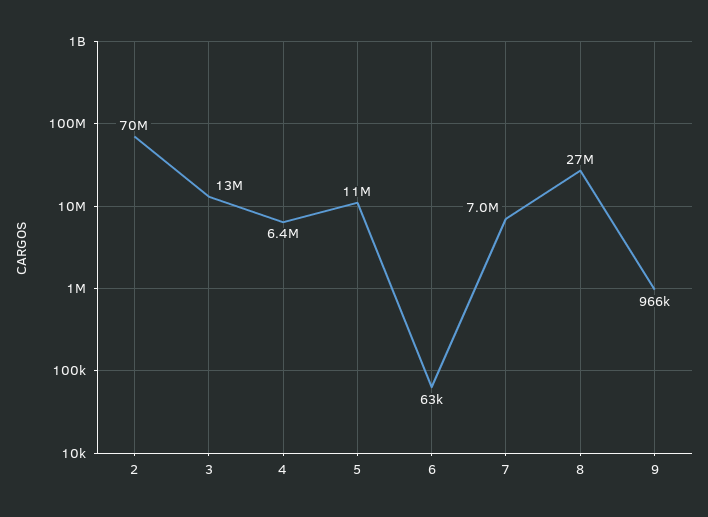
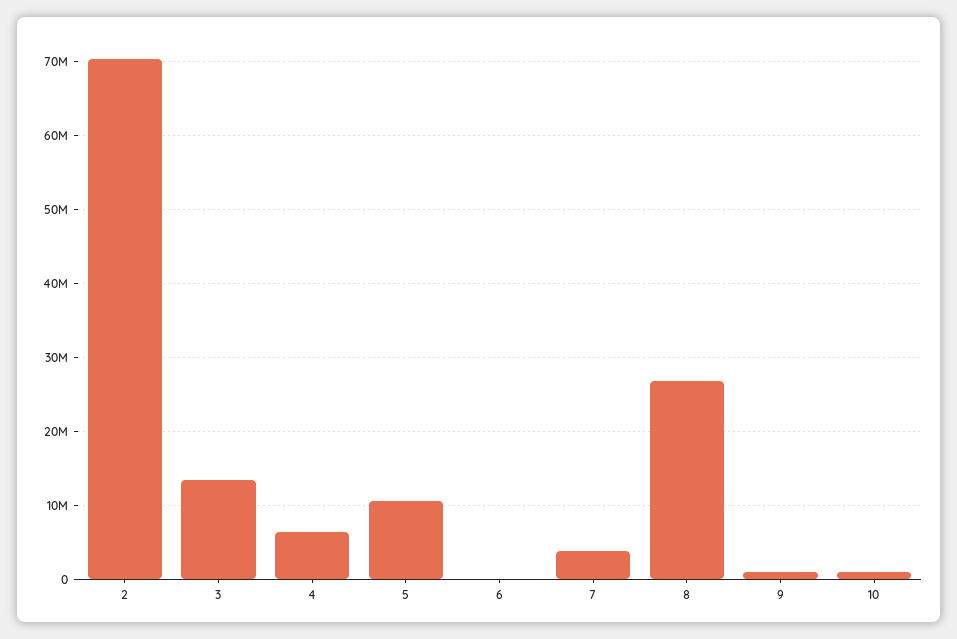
  {
    "2": 70000000,
    "3": 13000000,
    "4": 6400000,
    "5": 11000000,
    "6": 63000,
-   "7": 7000000,
+   "7": 4000000,
    "8": 27000000,
-   "9": 966000
+   "9": 966000,
+   "10": 1000000
  }

